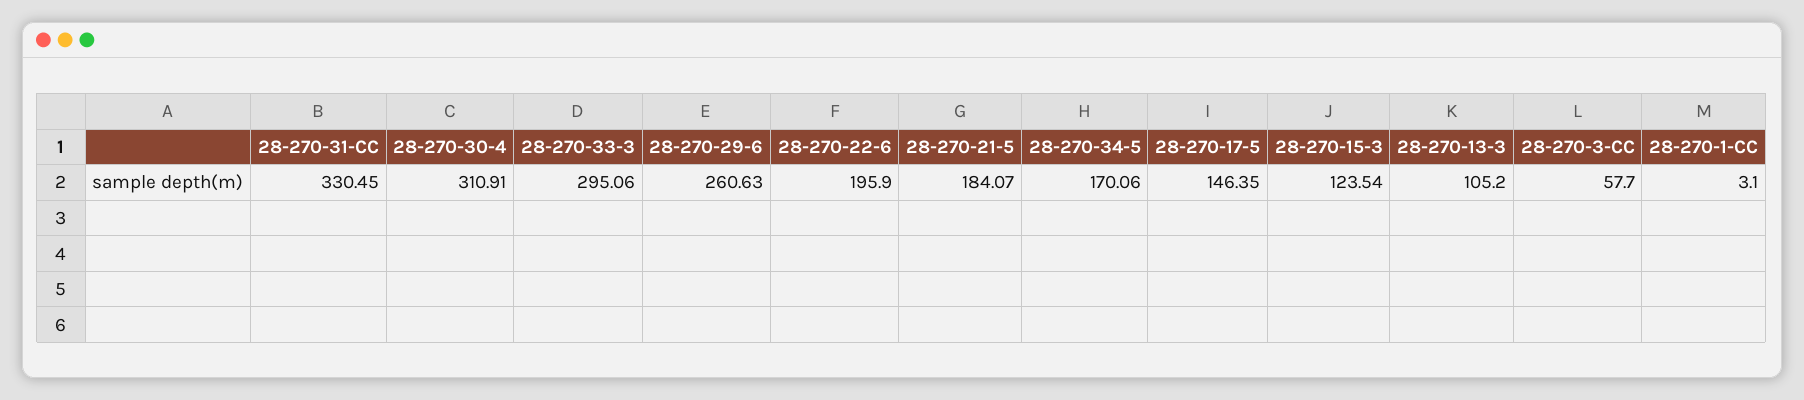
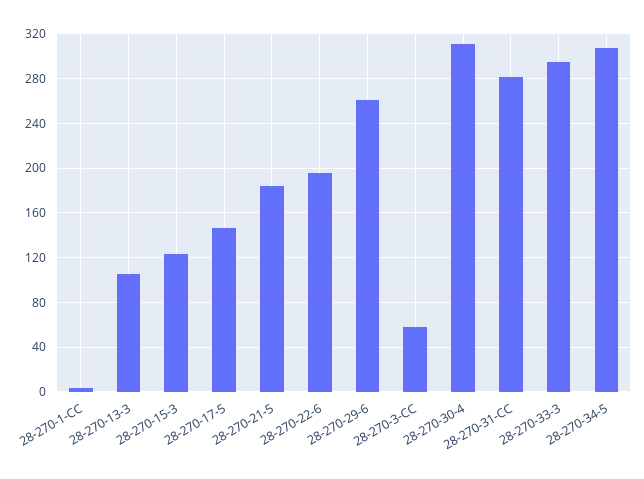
  {
-   "28-270-31-CC": 330.45,
+   "28-270-31-CC": 280,
    "28-270-30-4": 310.91,
    "28-270-33-3": 295.06,
    "28-270-29-6": 260.63,
    "28-270-22-6": 195.9,
    "28-270-21-5": 184.07,
-   "28-270-34-5": 170.06,
+   "28-270-34-5": 310,
    "28-270-17-5": 146.35,
    "28-270-15-3": 123.54,
    "28-270-13-3": 105.2,
    "28-270-3-CC": 57.7,
    "28-270-1-CC": 3.1
  }

